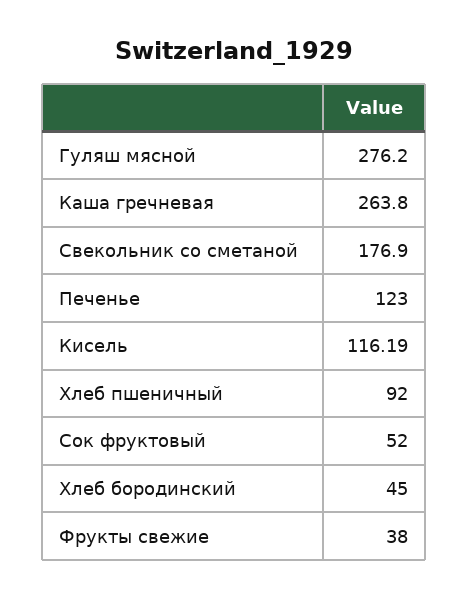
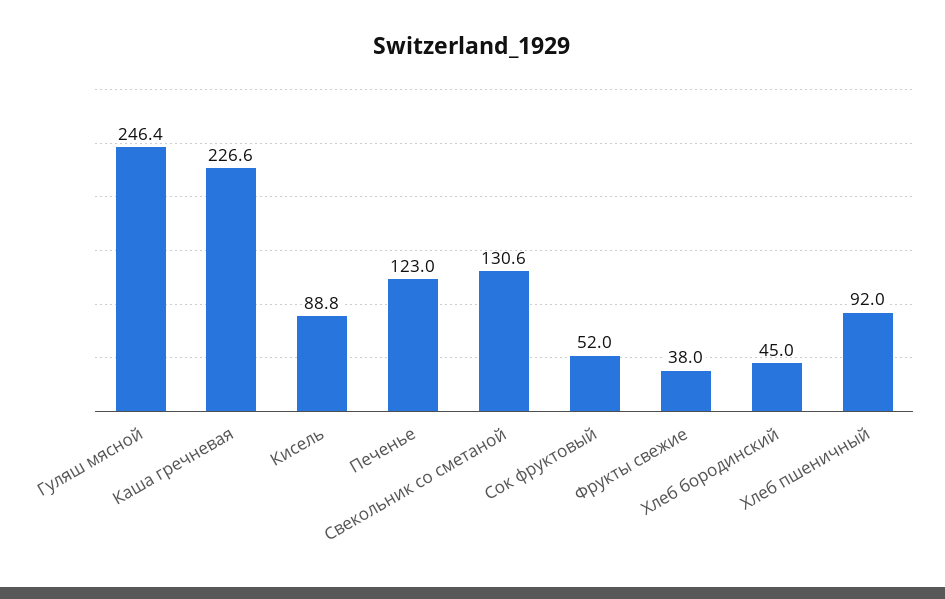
  {
-   "Гуляш мясной": 276.2,
+   "Гуляш мясной": 246.4,
-   "Каша гречневая": 263.8,
+   "Каша гречневая": 226.6,
-   "Свекольник со сметаной": 176.9,
+   "Свекольник со сметаной": 130.6,
    "Печенье": 123,
-   "Кисель": 116.19,
+   "Кисель": 88.8,
    "Хлеб пшеничный": 92,
    "Сок фруктовый": 52,
    "Хлеб бородинский": 45,
    "Фрукты свежие": 38
  }

